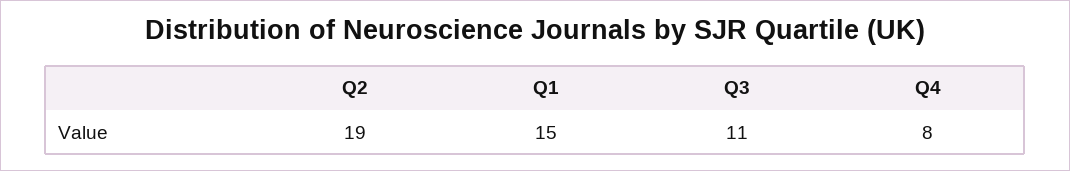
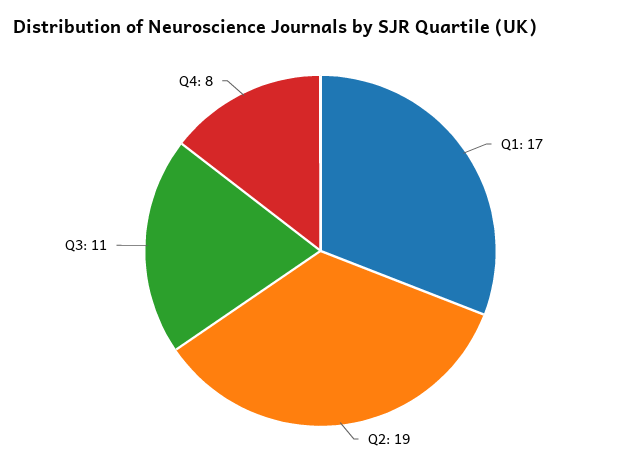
  {
    "Q2": 19,
-   "Q1": 15,
+   "Q1": 17,
    "Q3": 11,
    "Q4": 8
  }

